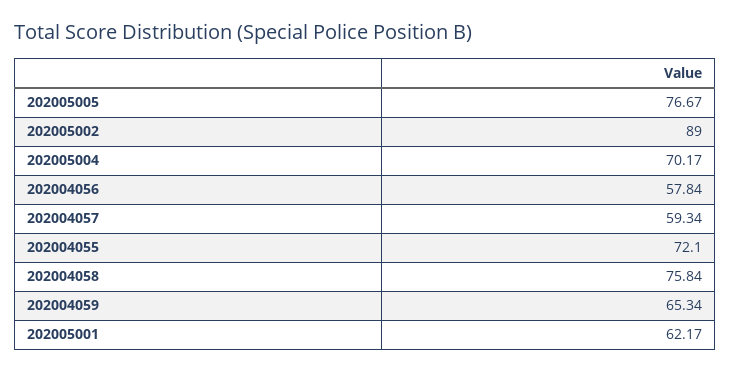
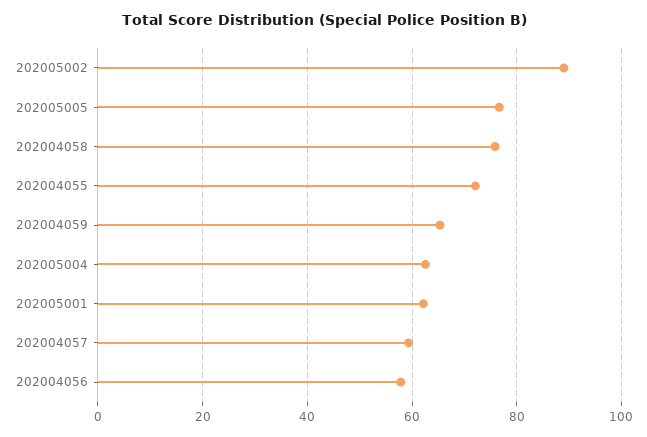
  {
    "202005005": 76.67,
    "202005002": 89,
-   "202005004": 70.17,
+   "202005004": 62,
    "202004056": 57.84,
    "202004057": 59.34,
    "202004055": 72.1,
    "202004058": 75.84,
    "202004059": 65.34,
    "202005001": 62.17
  }

